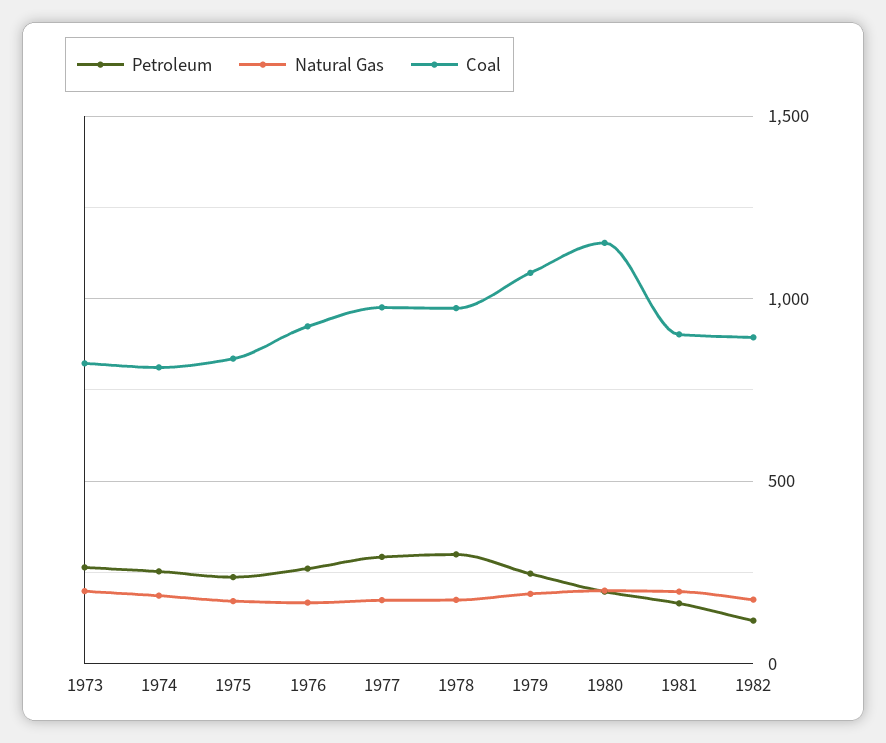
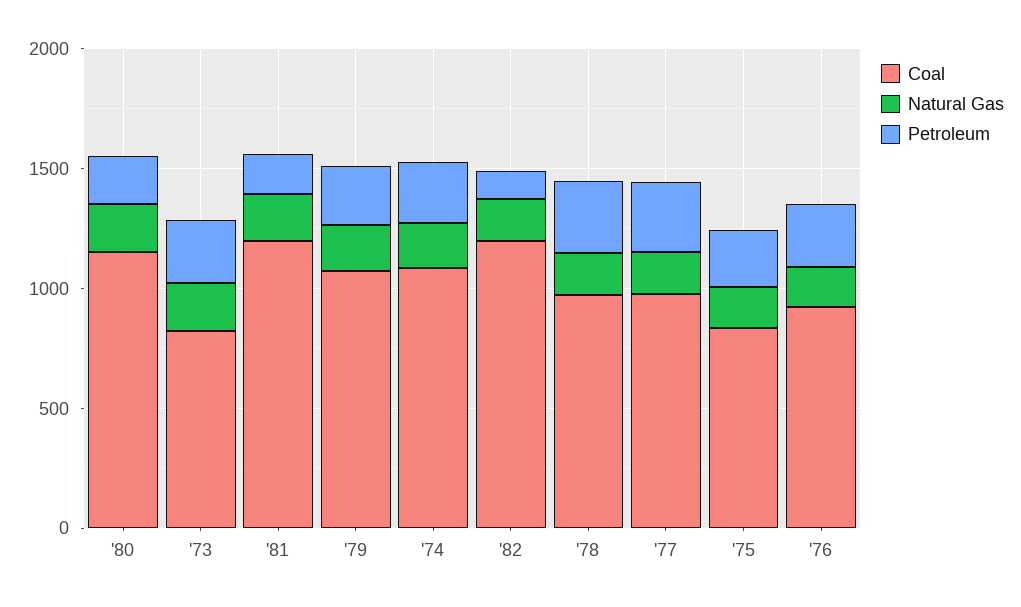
  {
    "Petroleum": {
      "1973": 250,
      "1974": 250,
      "1975": 250,
      "1976": 250,
      "1977": 300,
      "1978": 300,
      "1979": 250,
      "1980": 200,
      "1981": 150,
      "1982": 100
    },
    "Natural Gas": {
      "1973": 200,
      "1974": 200,
      "1975": 150,
      "1976": 150,
      "1977": 150,
      "1978": 150,
      "1979": 200,
      "1980": 200,
      "1981": 200,
      "1982": 200
    },
    "Coal": {
      "1973": 800,
-     "1974": 800,
+     "1974": 1100,
      "1975": 850,
      "1976": 900,
      "1977": 1000,
      "1978": 950,
      "1979": 1050,
      "1980": 1150,
-     "1981": 900,
+     "1981": 1200,
-     "1982": 900
+     "1982": 1200
    }
  }

